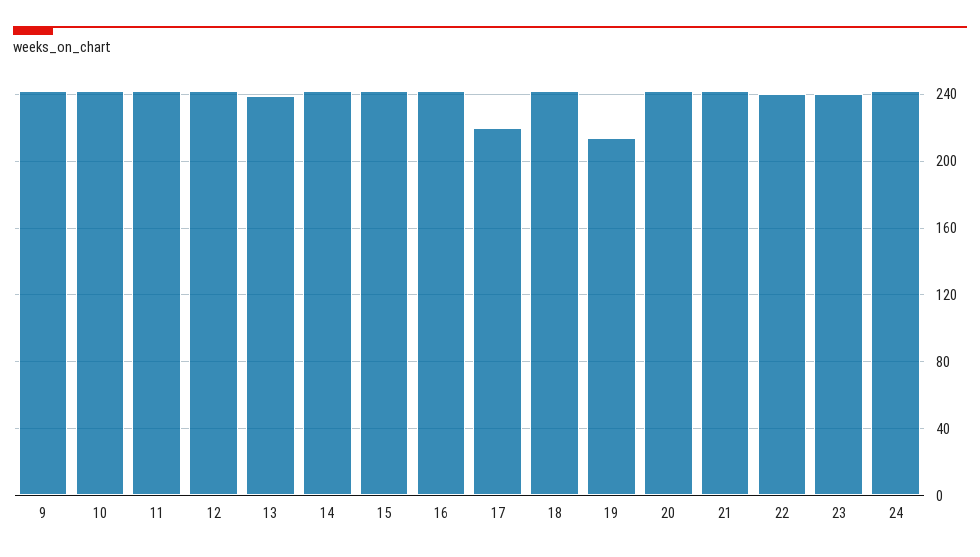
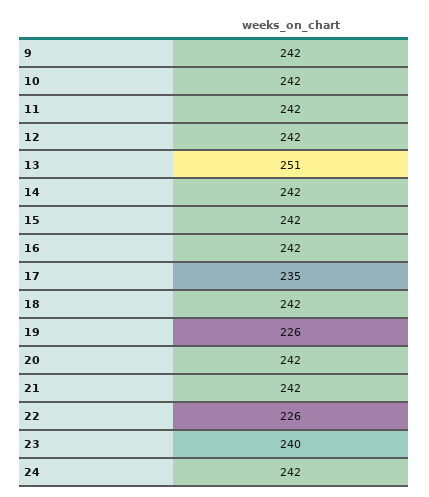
  {
    "9": 242,
    "10": 242,
    "11": 242,
    "12": 242,
-   "13": 240,
+   "13": 251,
    "14": 242,
    "15": 242,
    "16": 242,
-   "17": 220,
+   "17": 235,
    "18": 242,
-   "19": 215,
+   "19": 226,
    "20": 242,
    "21": 242,
-   "22": 240,
+   "22": 226,
    "23": 240,
    "24": 242
  }

